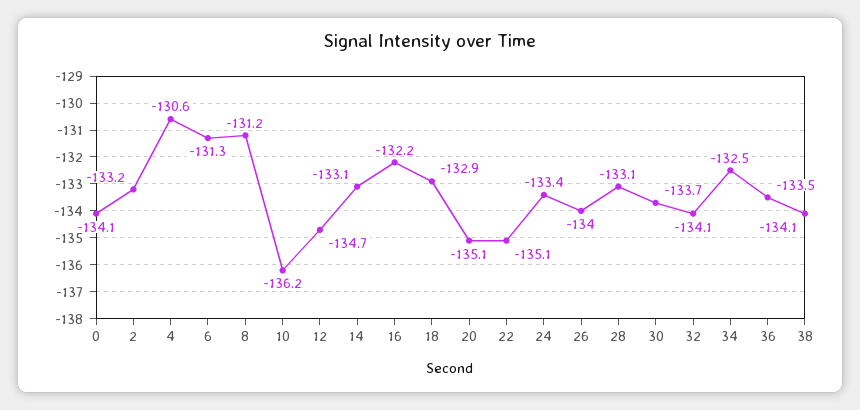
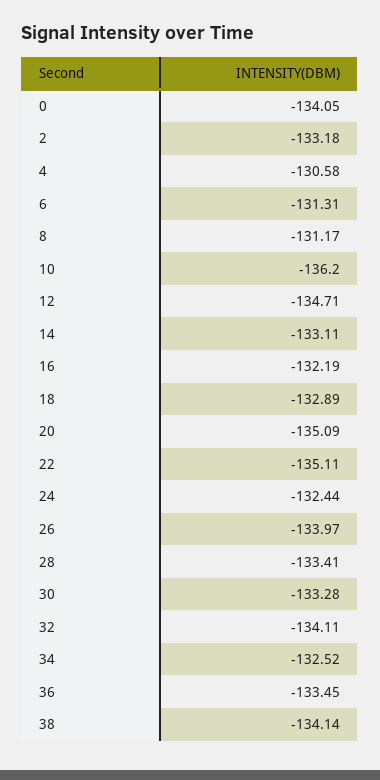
  {
    "0": -134.05,
    "2": -133.18,
    "4": -130.58,
    "6": -131.31,
    "8": -131.17,
    "10": -136.2,
    "12": -134.71,
    "14": -133.11,
    "16": -132.19,
    "18": -132.89,
    "20": -135.09,
    "22": -135.11,
-   "24": -133.4,
+   "24": -132.44,
    "26": -133.97,
-   "28": -133.1,
+   "28": -133.41,
-   "30": -133.7,
+   "30": -133.28,
    "32": -134.11,
    "34": -132.52,
    "36": -133.45,
    "38": -134.14
  }

